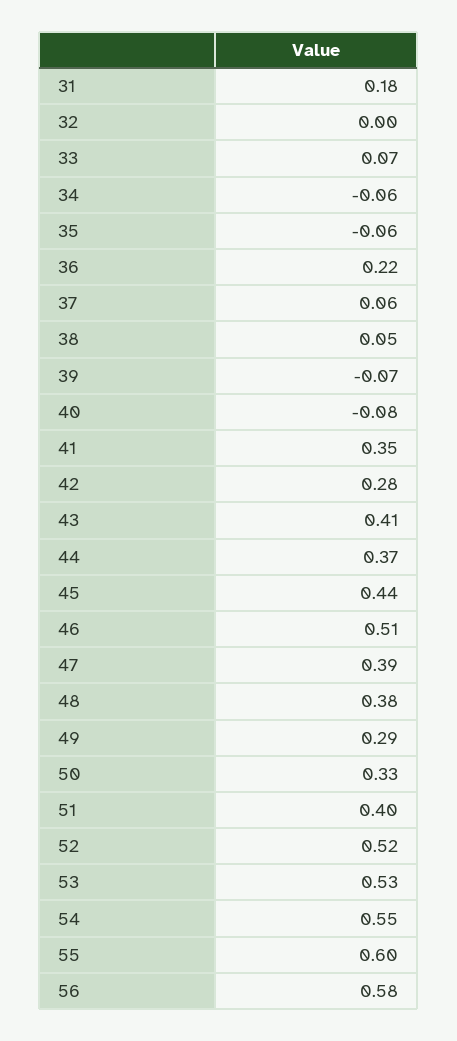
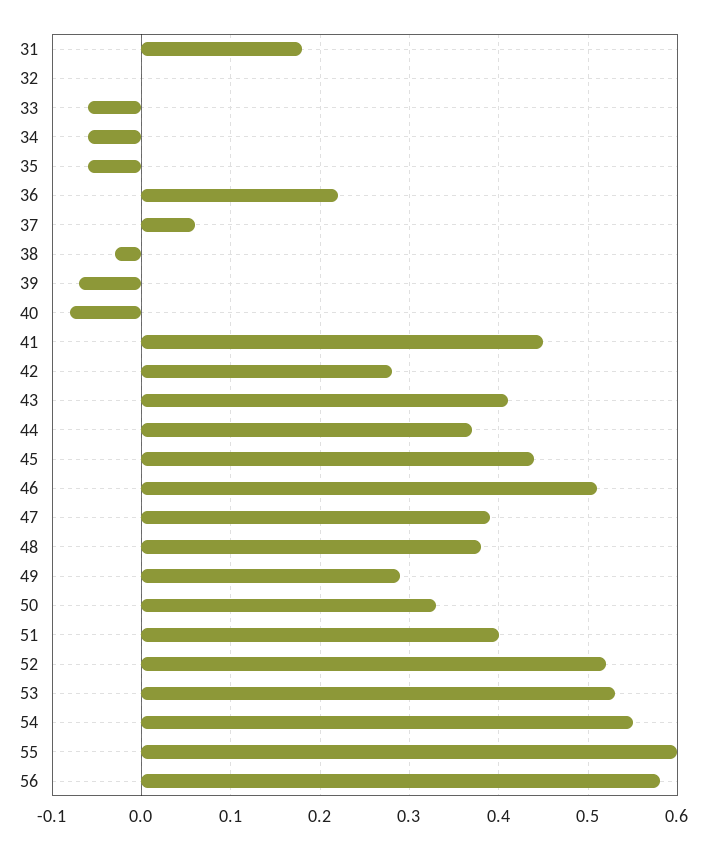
  {
    "31": 0.18,
    "32": 0,
-   "33": 0.07,
+   "33": -0.06,
    "34": -0.06,
    "35": -0.06,
    "36": 0.22,
    "37": 0.06,
-   "38": 0.05,
+   "38": -0.03,
    "39": -0.07,
    "40": -0.08,
-   "41": 0.35,
+   "41": 0.45,
    "42": 0.28,
    "43": 0.41,
    "44": 0.37,
    "45": 0.44,
    "46": 0.51,
    "47": 0.39,
    "48": 0.38,
    "49": 0.29,
    "50": 0.33,
    "51": 0.4,
    "52": 0.52,
    "53": 0.53,
    "54": 0.55,
    "55": 0.6,
    "56": 0.58
  }

